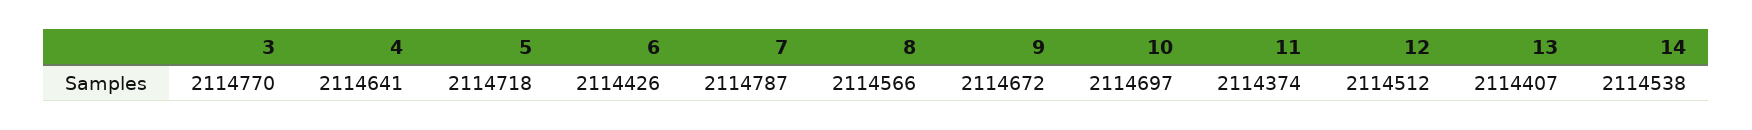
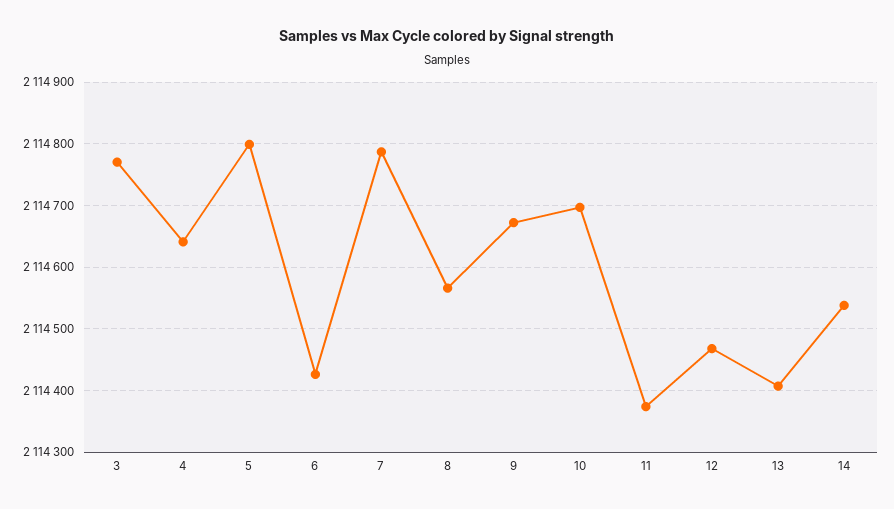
  {
    "3": 2114770,
    "4": 2114641,
-   "5": 2114718,
+   "5": 2114800,
    "6": 2114426,
    "7": 2114787,
    "8": 2114566,
    "9": 2114672,
    "10": 2114697,
    "11": 2114374,
-   "12": 2114512,
+   "12": 2114470,
    "13": 2114407,
    "14": 2114538
  }

